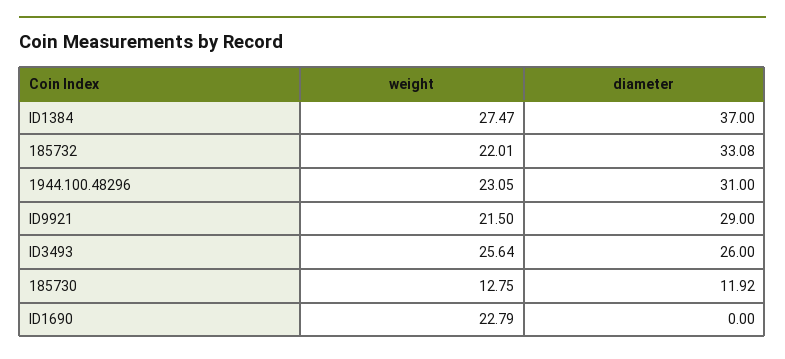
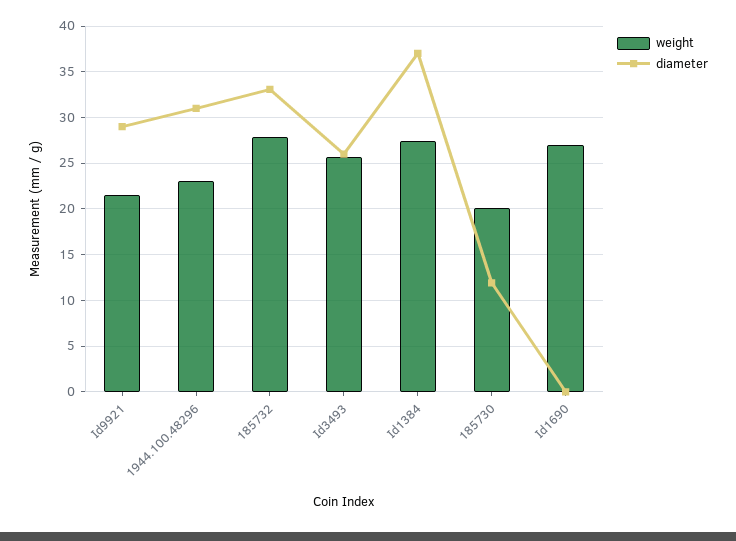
  {
    "weight": {
      "ID1384": 27.47,
-     "185732": 22.01,
+     "185732": 28,
      "1944.100.48296": 23.05,
      "ID9921": 21.5,
      "ID3493": 25.64,
-     "185730": 12.75,
+     "185730": 20,
-     "ID1690": 22.79
+     "ID1690": 27
    },
    "diameter": {
      "ID1384": 37,
      "185732": 33.08,
      "1944.100.48296": 31,
      "ID9921": 29,
      "ID3493": 26,
      "185730": 11.92,
      "ID1690": 0
    }
  }

